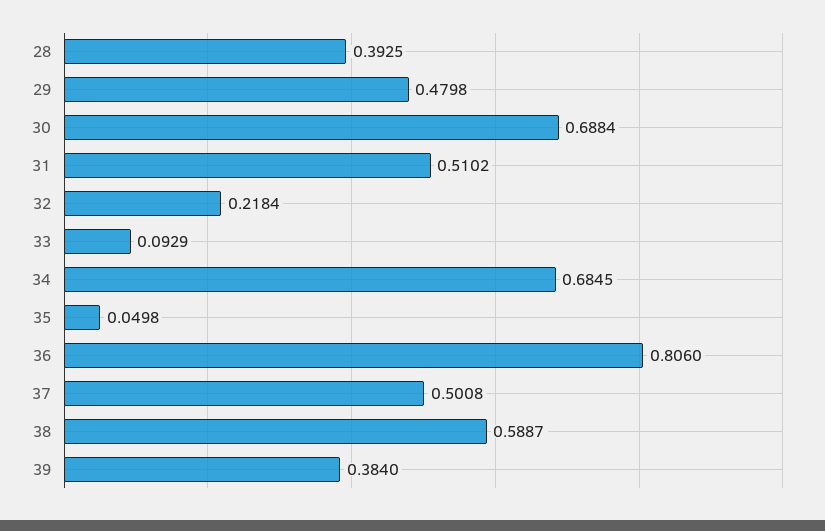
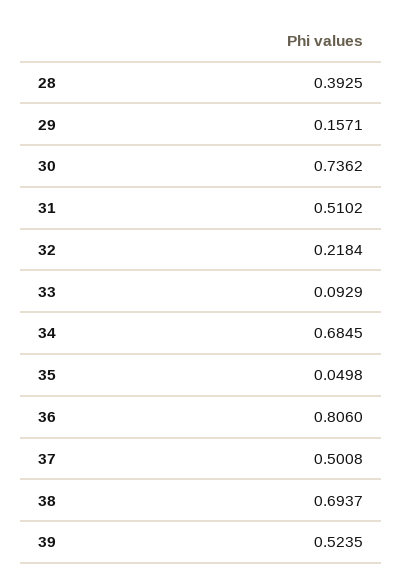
  {
    "28": 0.3925,
-   "29": 0.4798,
+   "29": 0.1571,
-   "30": 0.6884,
+   "30": 0.7362,
    "31": 0.5102,
    "32": 0.2184,
    "33": 0.0929,
    "34": 0.6845,
    "35": 0.0498,
    "36": 0.806,
    "37": 0.5008,
-   "38": 0.5887,
+   "38": 0.6937,
-   "39": 0.384
+   "39": 0.5235
  }

